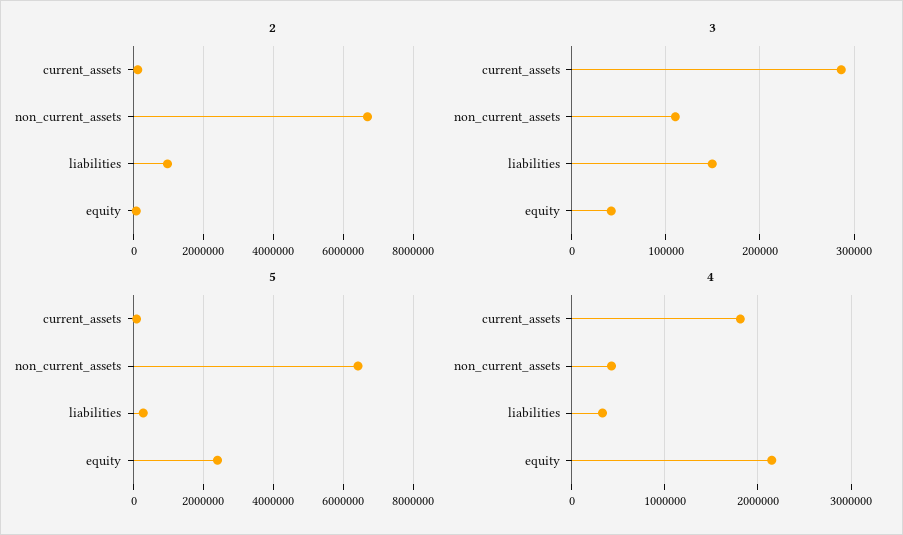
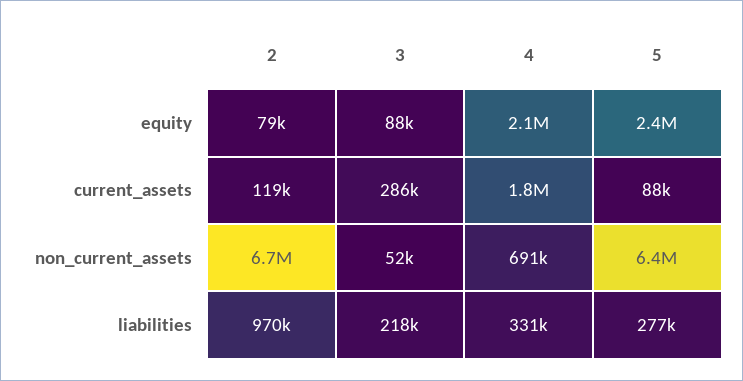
  {
    "2": {
      "current_assets": 119000,
      "non_current_assets": 6700000,
      "liabilities": 970000,
      "equity": 79000
    },
    "3": {
      "current_assets": 286000,
-     "non_current_assets": 110000,
+     "non_current_assets": 52000,
-     "liabilities": 150000,
+     "liabilities": 218000,
-     "equity": 40000
+     "equity": 88000
    },
    "5": {
      "current_assets": 88000,
      "non_current_assets": 6400000,
      "liabilities": 277000,
      "equity": 2400000
    },
    "4": {
      "current_assets": 1800000,
-     "non_current_assets": 400000,
+     "non_current_assets": 691000,
      "liabilities": 331000,
      "equity": 2100000
    }
  }

